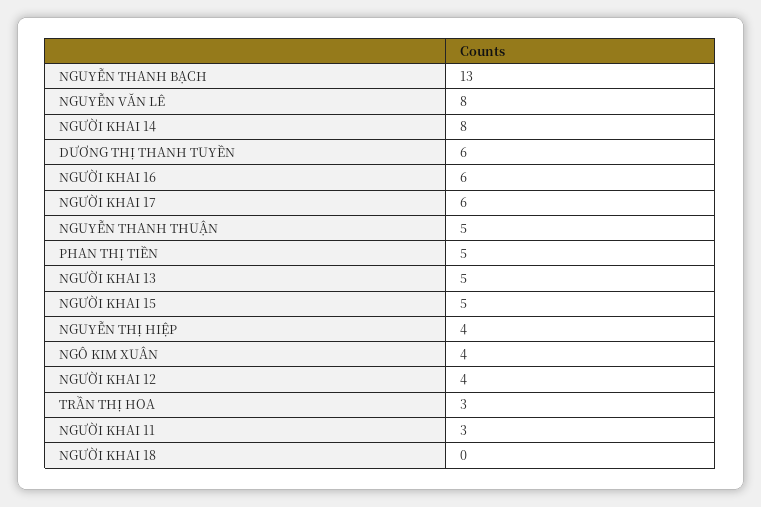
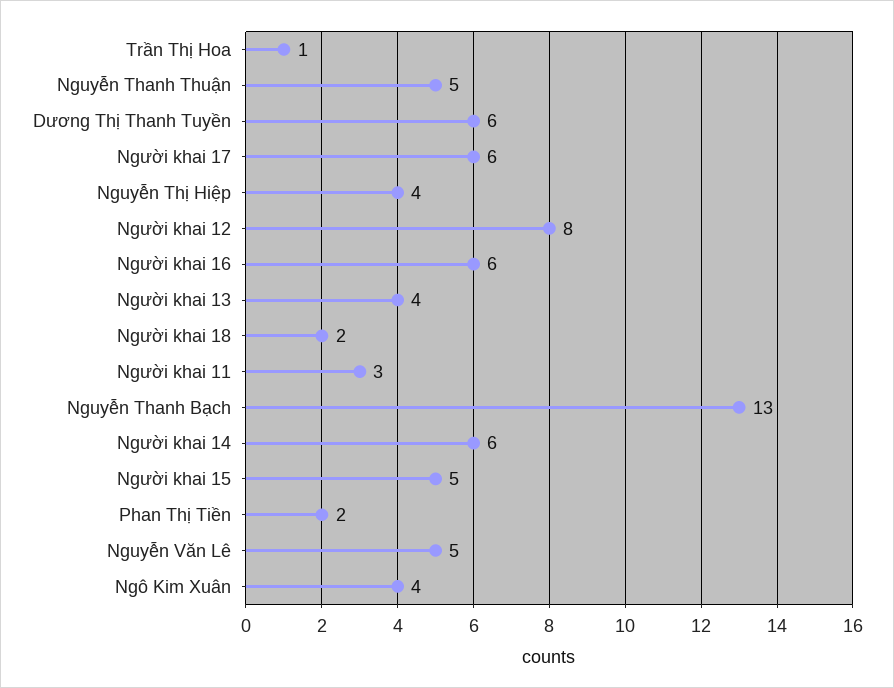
  {
    "NGUYỄN THANH BẠCH": 13,
-   "NGUYỄN VĂN LÊ": 8,
+   "NGUYỄN VĂN LÊ": 5,
-   "NGƯỜI KHAI 14": 8,
+   "NGƯỜI KHAI 14": 6,
    "DƯƠNG THỊ THANH TUYỀN": 6,
    "NGƯỜI KHAI 16": 6,
    "NGƯỜI KHAI 17": 6,
    "NGUYỄN THANH THUẬN": 5,
-   "PHAN THỊ TIỀN": 5,
+   "PHAN THỊ TIỀN": 2,
-   "NGƯỜI KHAI 13": 5,
+   "NGƯỜI KHAI 13": 4,
    "NGƯỜI KHAI 15": 5,
    "NGUYỄN THỊ HIỆP": 4,
    "NGÔ KIM XUÂN": 4,
-   "NGƯỜI KHAI 12": 4,
+   "NGƯỜI KHAI 12": 8,
-   "TRẦN THỊ HOA": 3,
+   "TRẦN THỊ HOA": 1,
    "NGƯỜI KHAI 11": 3,
-   "NGƯỜI KHAI 18": 0
+   "NGƯỜI KHAI 18": 2
  }

